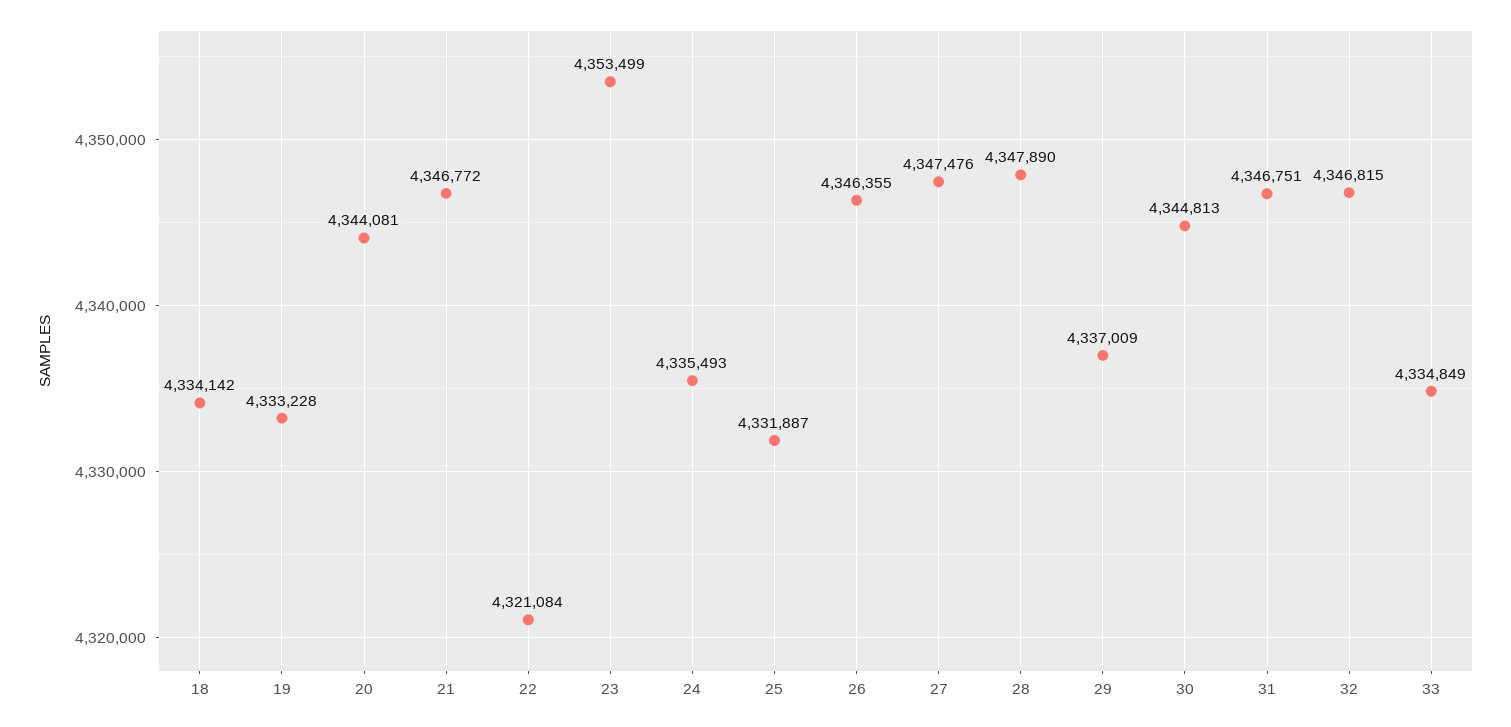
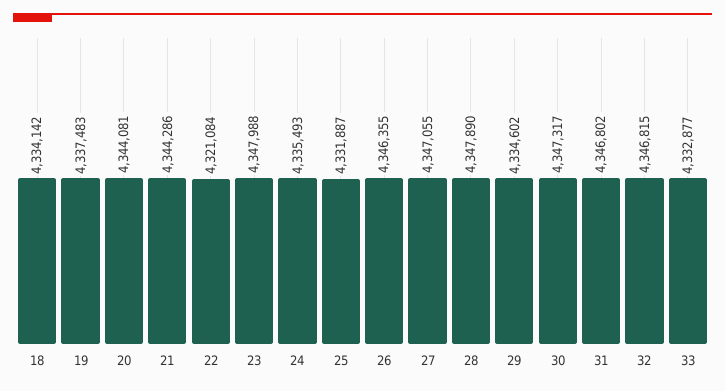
  {
    "18": 4334142,
-   "19": 4333228,
+   "19": 4337483,
    "20": 4344081,
-   "21": 4346772,
+   "21": 4344286,
    "22": 4321084,
-   "23": 4353499,
+   "23": 4347988,
    "24": 4335493,
    "25": 4331887,
    "26": 4346355,
-   "27": 4347476,
+   "27": 4347055,
    "28": 4347890,
-   "29": 4337009,
+   "29": 4334602,
-   "30": 4344813,
+   "30": 4347317,
-   "31": 4346751,
+   "31": 4346802,
    "32": 4346815,
-   "33": 4334849
+   "33": 4332877
  }

